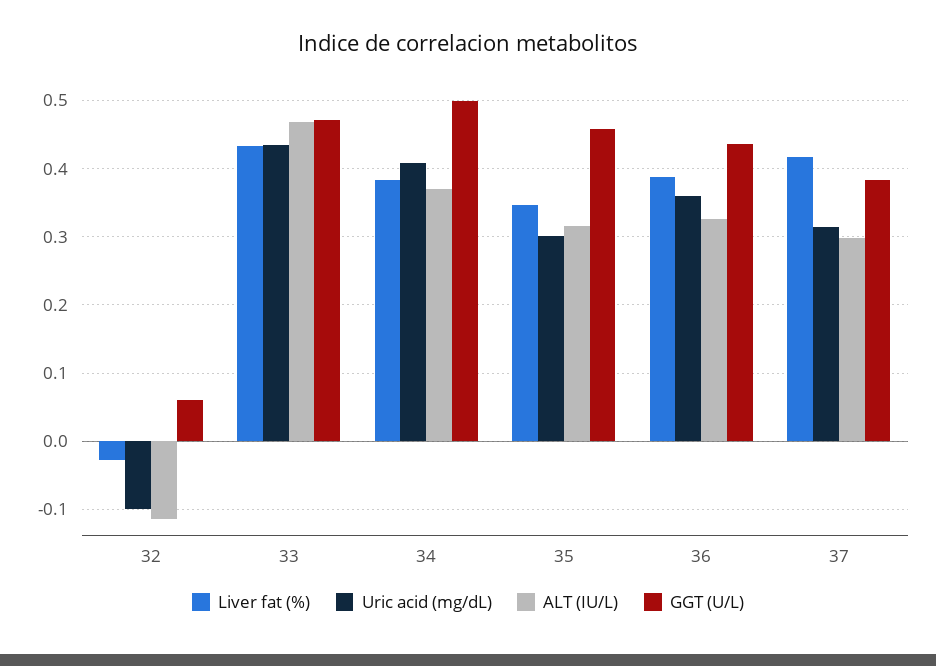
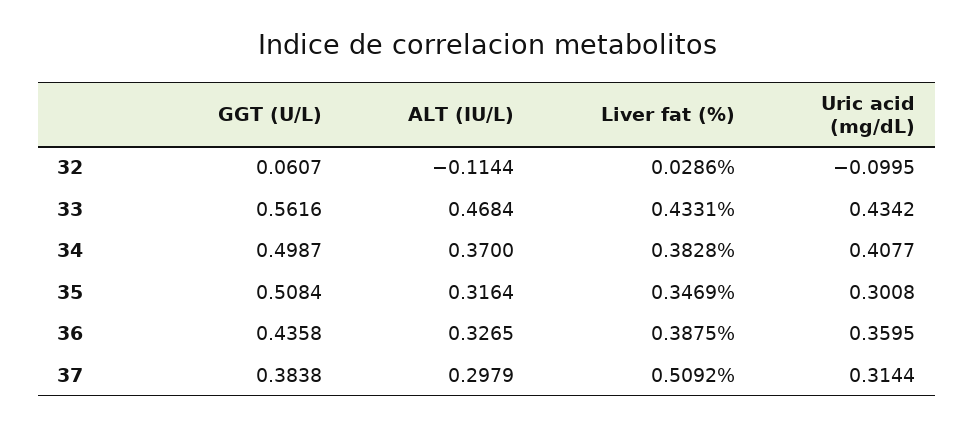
  {
    "Liver fat (%)": {
-     "32": -0.03,
+     "32": 0.0286,
      "33": 0.4331,
      "34": 0.3828,
      "35": 0.3469,
      "36": 0.3875,
-     "37": 0.42
+     "37": 0.5092
    },
    "Uric acid (mg/dL)": {
      "32": -0.0995,
      "33": 0.4342,
      "34": 0.4077,
      "35": 0.3008,
      "36": 0.3595,
      "37": 0.3144
    },
    "ALT (IU/L)": {
      "32": -0.1144,
      "33": 0.4684,
      "34": 0.37,
      "35": 0.3164,
      "36": 0.3265,
      "37": 0.2979
    },
    "GGT (U/L)": {
      "32": 0.0607,
-     "33": 0.47,
+     "33": 0.5616,
      "34": 0.4987,
-     "35": 0.46,
+     "35": 0.5084,
      "36": 0.4358,
      "37": 0.3838
    }
  }

